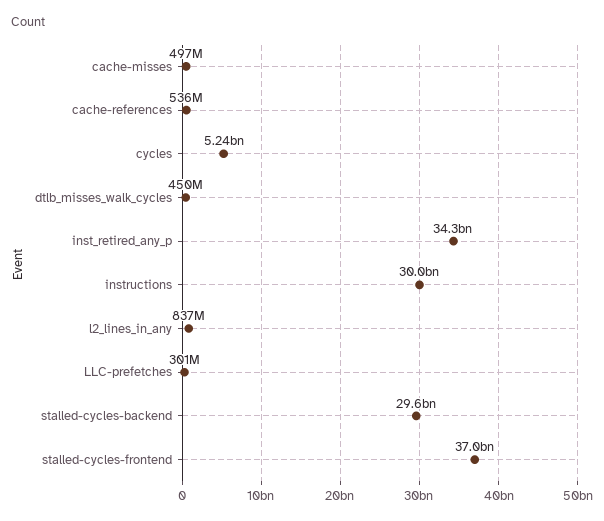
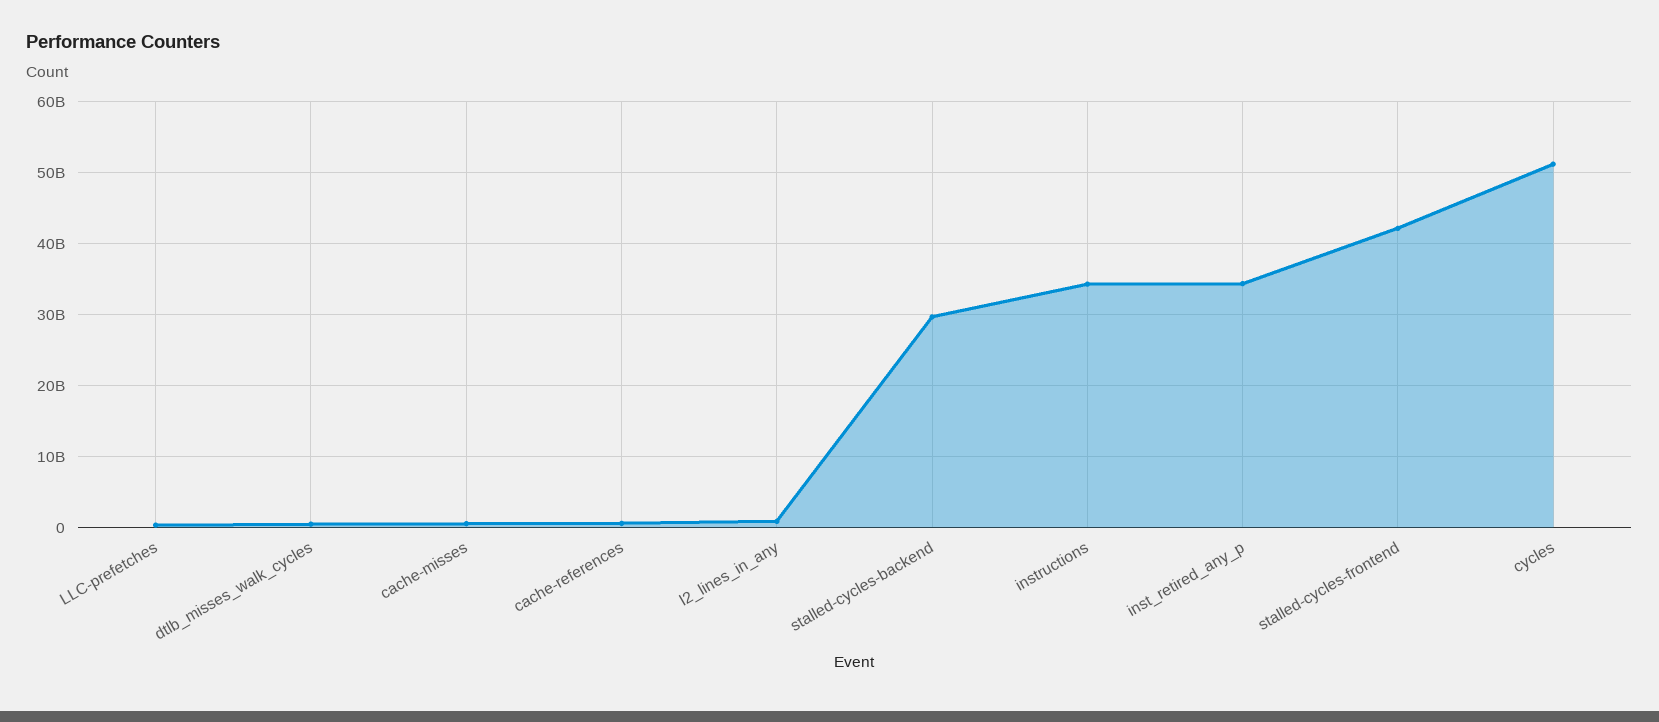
  {
    "cache-misses": 497000000,
    "cache-references": 536000000,
-   "cycles": 5240000000,
+   "cycles": 51000000000,
    "dtlb_misses_walk_cycles": 450000000,
    "inst_retired_any_p": 34300000000,
-   "instructions": 30000000000,
+   "instructions": 34000000000,
    "l2_lines_in_any": 837000000,
    "LLC-prefetches": 301000000,
    "stalled-cycles-backend": 29600000000,
-   "stalled-cycles-frontend": 37000000000
+   "stalled-cycles-frontend": 42000000000
  }

